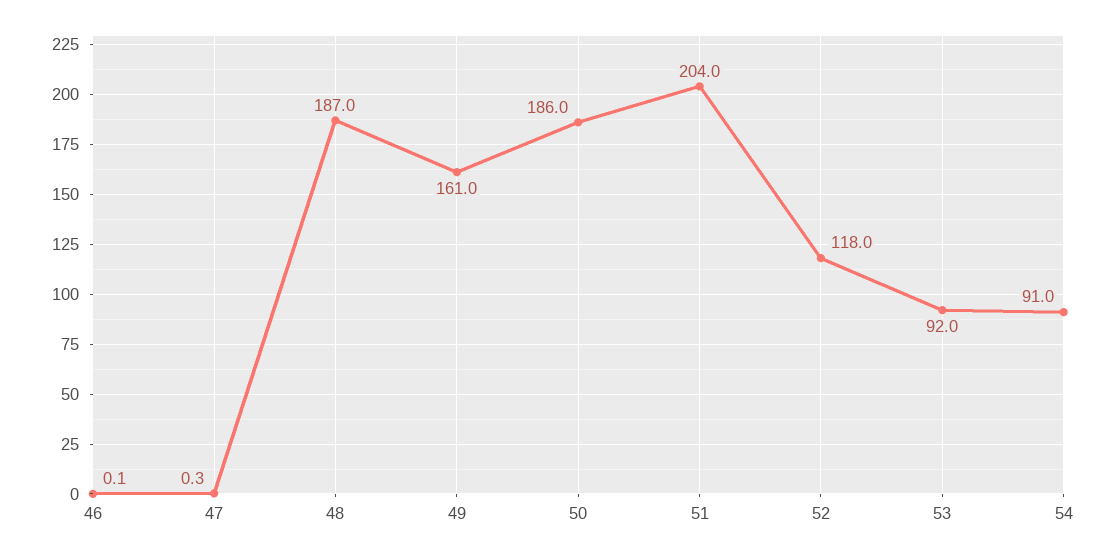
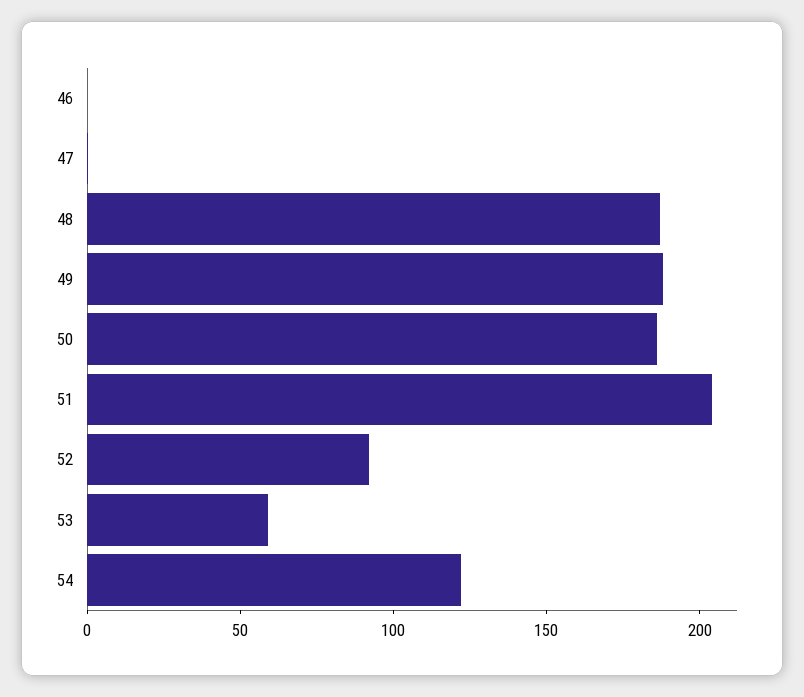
  {
    "46": 0.1,
    "47": 0.3,
    "48": 187,
-   "49": 161,
+   "49": 190,
    "50": 186,
    "51": 204,
-   "52": 118,
+   "52": 90,
-   "53": 92,
+   "53": 60,
-   "54": 91
+   "54": 120
  }

